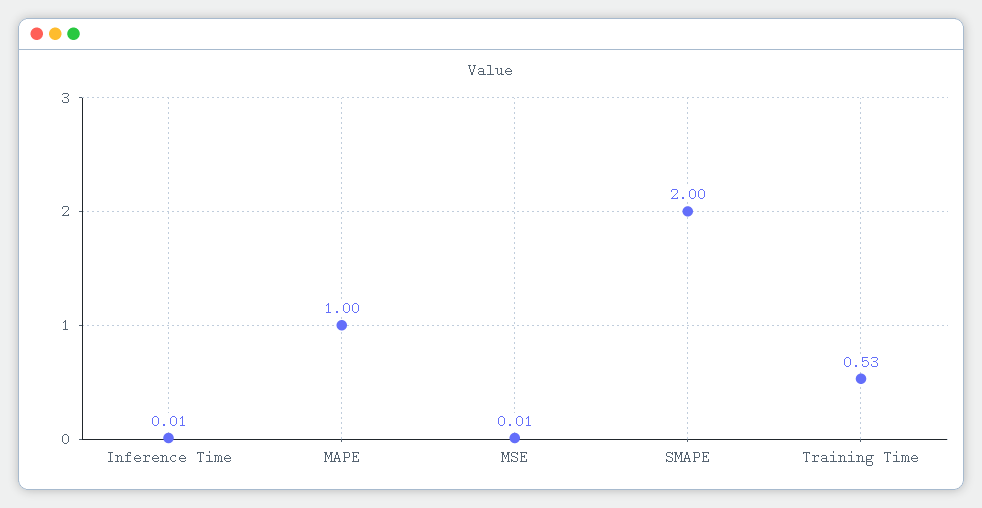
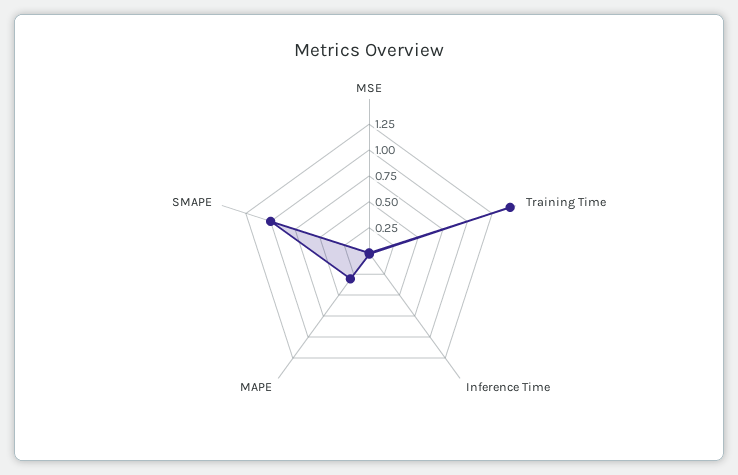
  {
    "Inference Time": 0.01,
-   "MAPE": 1,
+   "MAPE": 0.25,
    "MSE": 0.01,
-   "SMAPE": 2,
+   "SMAPE": 1,
-   "Training Time": 0.53
+   "Training Time": 1.5
  }

